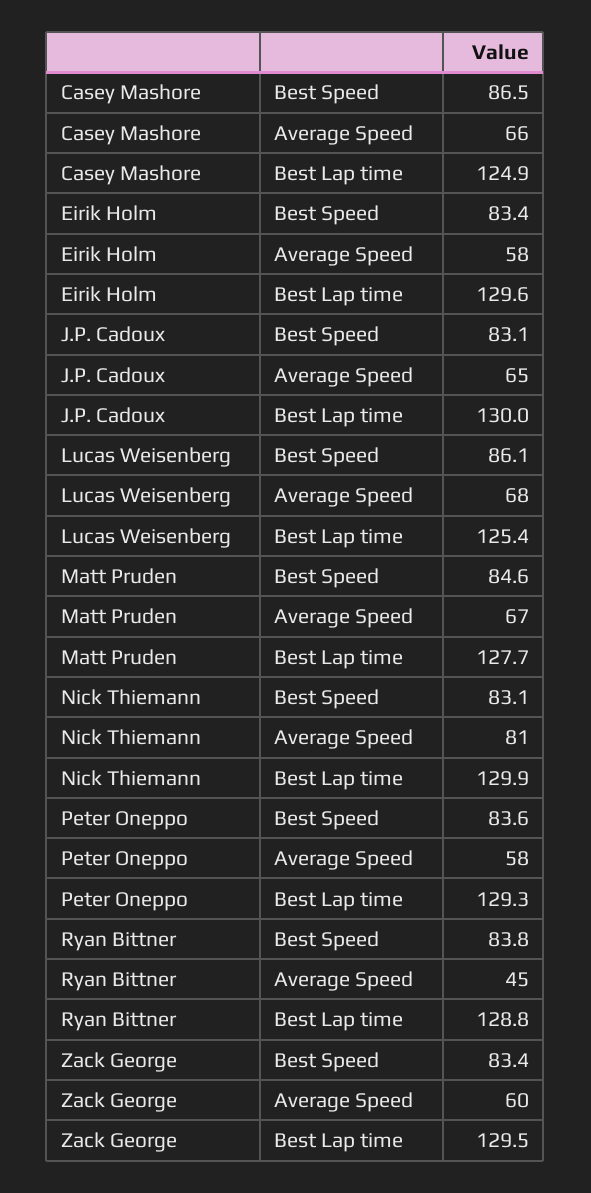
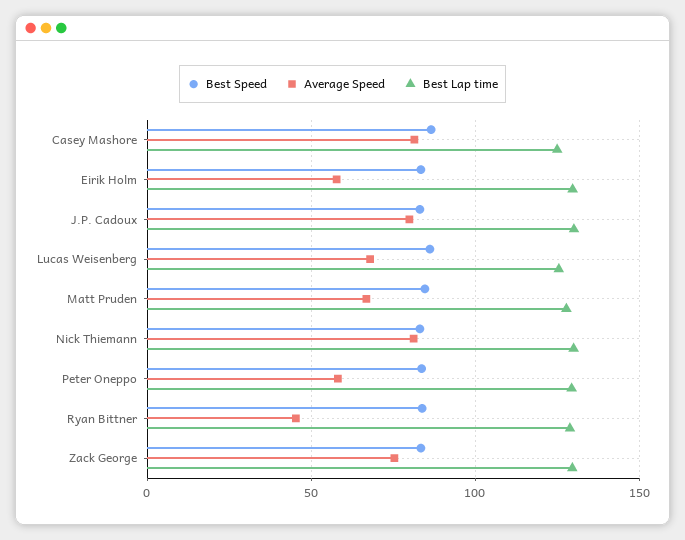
  {
    "Best Speed": {
      "Casey Mashore": 86.5,
      "Eirik Holm": 83.4,
      "J.P. Cadoux": 83.1,
      "Lucas Weisenberg": 86.1,
      "Matt Pruden": 84.6,
      "Nick Thiemann": 83.1,
      "Peter Oneppo": 83.6,
      "Ryan Bittner": 83.8,
      "Zack George": 83.4
    },
    "Average Speed": {
-     "Casey Mashore": 66,
+     "Casey Mashore": 80,
      "Eirik Holm": 58,
-     "J.P. Cadoux": 65,
+     "J.P. Cadoux": 80,
      "Lucas Weisenberg": 68,
      "Matt Pruden": 67,
      "Nick Thiemann": 81,
      "Peter Oneppo": 58,
      "Ryan Bittner": 45,
-     "Zack George": 60
+     "Zack George": 75
    },
    "Best Lap time": {
      "Casey Mashore": 124.9,
      "Eirik Holm": 129.6,
      "J.P. Cadoux": 130,
      "Lucas Weisenberg": 125.4,
      "Matt Pruden": 127.7,
      "Nick Thiemann": 129.9,
      "Peter Oneppo": 129.3,
      "Ryan Bittner": 128.8,
      "Zack George": 129.5
    }
  }

